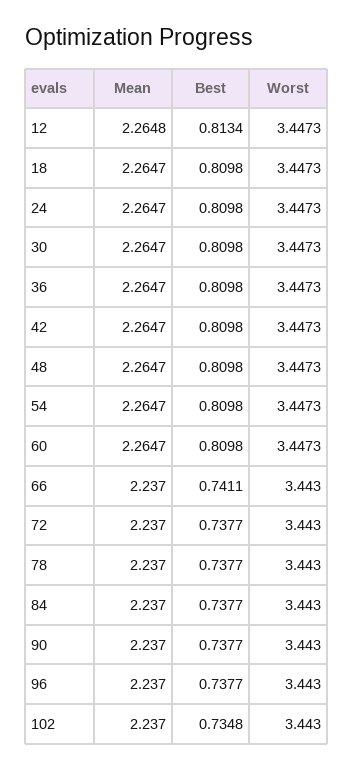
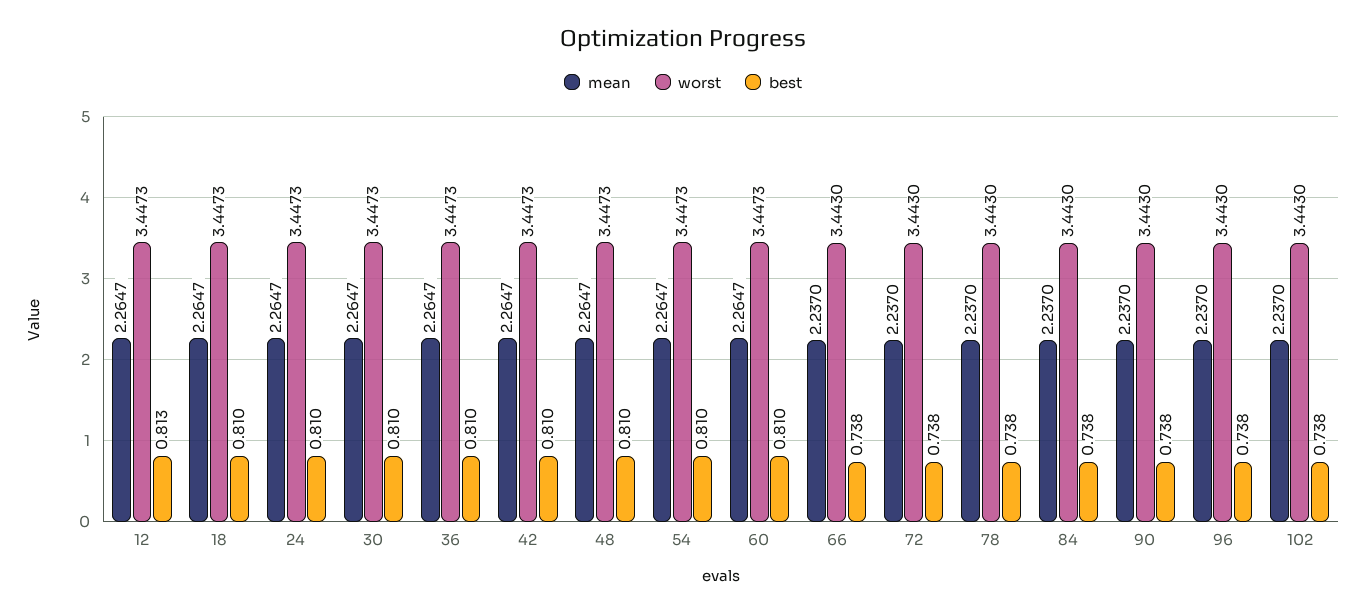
  {
    "Mean": {
-     "12": 2.2648,
+     "12": 2.2647,
      "18": 2.2647,
      "24": 2.2647,
      "30": 2.2647,
      "36": 2.2647,
      "42": 2.2647,
      "48": 2.2647,
      "54": 2.2647,
      "60": 2.2647,
      "66": 2.237,
      "72": 2.237,
      "78": 2.237,
      "84": 2.237,
      "90": 2.237,
      "96": 2.237,
      "102": 2.237
    },
    "Best": {
      "12": 0.8134,
      "18": 0.8098,
      "24": 0.8098,
      "30": 0.8098,
      "36": 0.8098,
      "42": 0.8098,
      "48": 0.8098,
      "54": 0.8098,
      "60": 0.8098,
-     "66": 0.7411,
+     "66": 0.738,
      "72": 0.7377,
      "78": 0.7377,
      "84": 0.7377,
      "90": 0.7377,
      "96": 0.7377,
-     "102": 0.7348
+     "102": 0.738
    },
    "Worst": {
      "12": 3.4473,
      "18": 3.4473,
      "24": 3.4473,
      "30": 3.4473,
      "36": 3.4473,
      "42": 3.4473,
      "48": 3.4473,
      "54": 3.4473,
      "60": 3.4473,
      "66": 3.443,
      "72": 3.443,
      "78": 3.443,
      "84": 3.443,
      "90": 3.443,
      "96": 3.443,
      "102": 3.443
    }
  }

